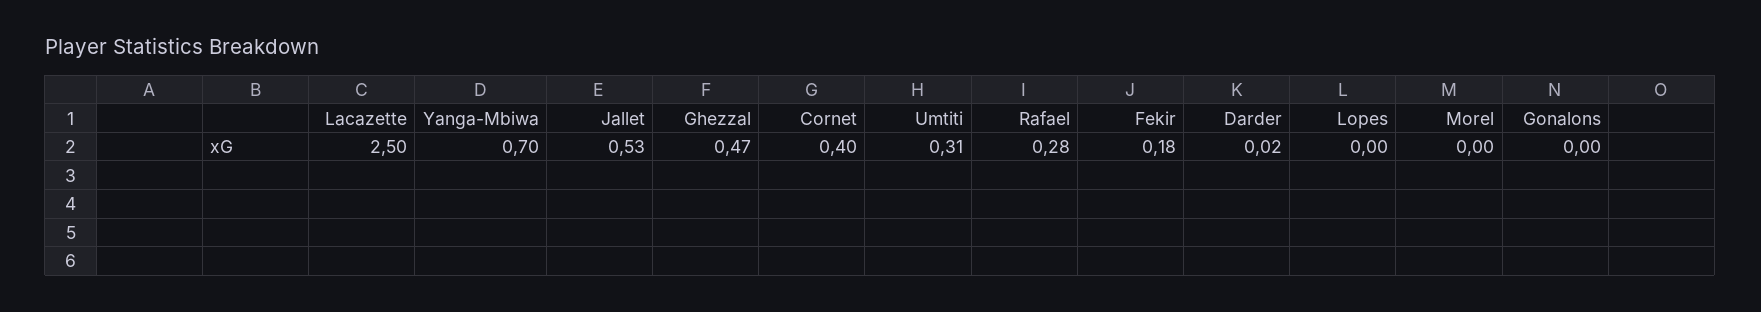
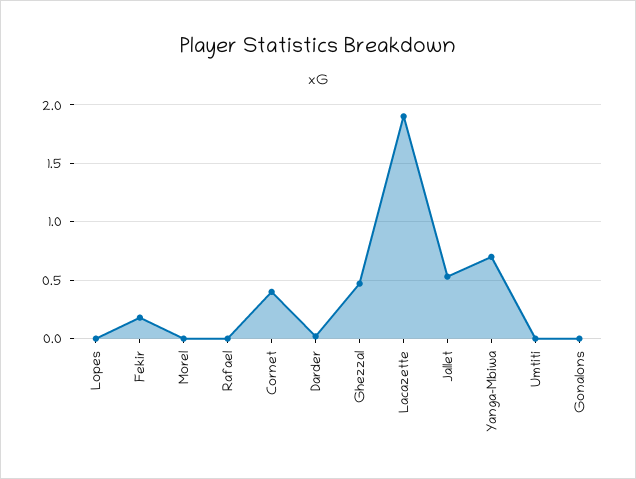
  {
-   "Lacazette": 2.5,
+   "Lacazette": 1.9,
    "Yanga-Mbiwa": 0.7,
    "Jallet": 0.53,
    "Ghezzal": 0.47,
    "Cornet": 0.4,
-   "Umtiti": 0.31,
+   "Umtiti": 0,
-   "Rafael": 0.28,
+   "Rafael": 0,
    "Fekir": 0.18,
    "Darder": 0.02,
    "Lopes": 0,
    "Morel": 0,
    "Gonalons": 0
  }

